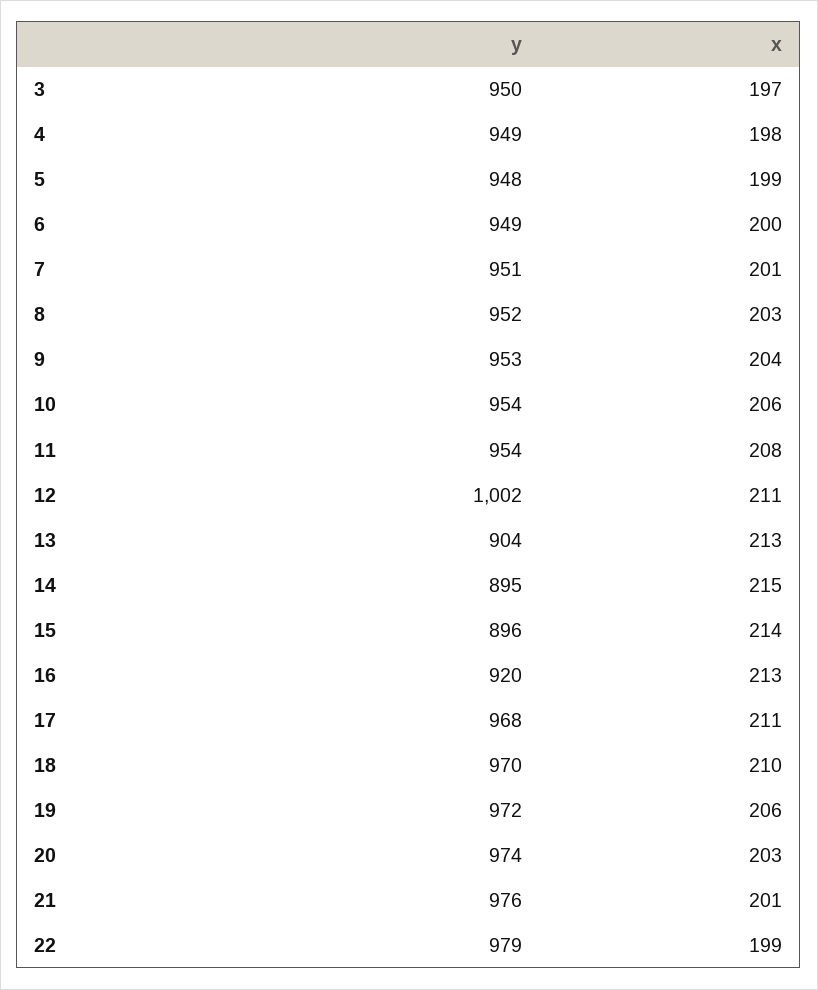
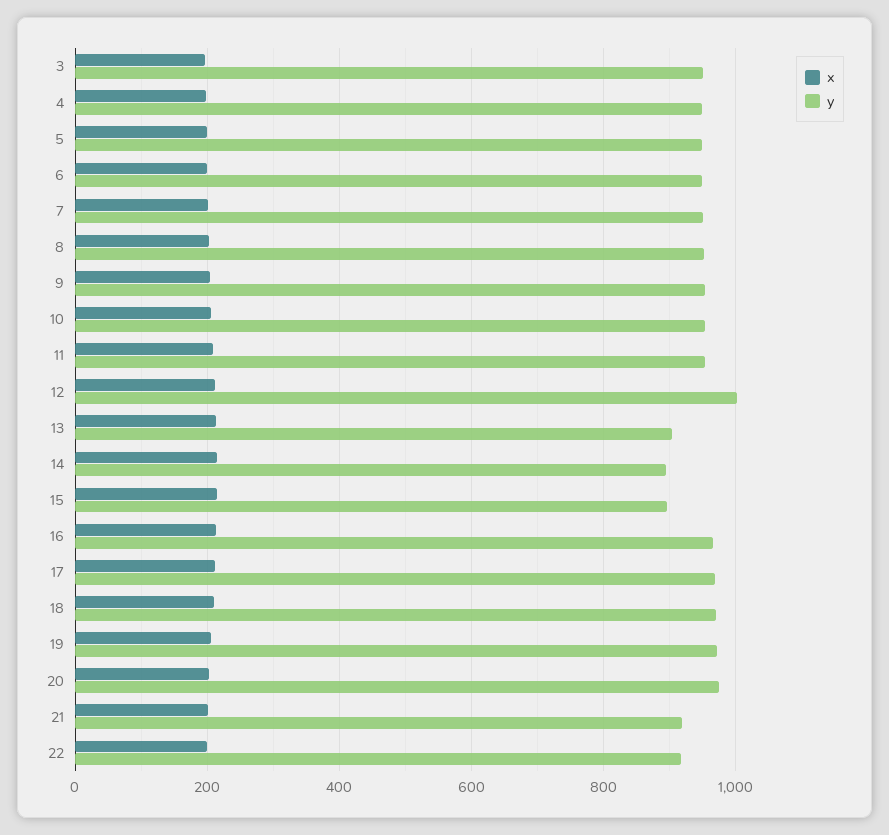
  {
    "y": {
      "3": 950,
      "4": 949,
      "5": 948,
      "6": 949,
      "7": 951,
      "8": 952,
      "9": 953,
      "10": 954,
      "11": 954,
      "12": 1002,
      "13": 904,
      "14": 895,
      "15": 896,
-     "16": 920,
+     "16": 960,
      "17": 968,
      "18": 970,
      "19": 972,
      "20": 974,
-     "21": 976,
+     "21": 920,
-     "22": 979
+     "22": 920
    },
    "x": {
      "3": 197,
      "4": 198,
      "5": 199,
      "6": 200,
      "7": 201,
      "8": 203,
      "9": 204,
      "10": 206,
      "11": 208,
      "12": 211,
      "13": 213,
      "14": 215,
      "15": 214,
      "16": 213,
      "17": 211,
      "18": 210,
      "19": 206,
      "20": 203,
      "21": 201,
      "22": 199
    }
  }

